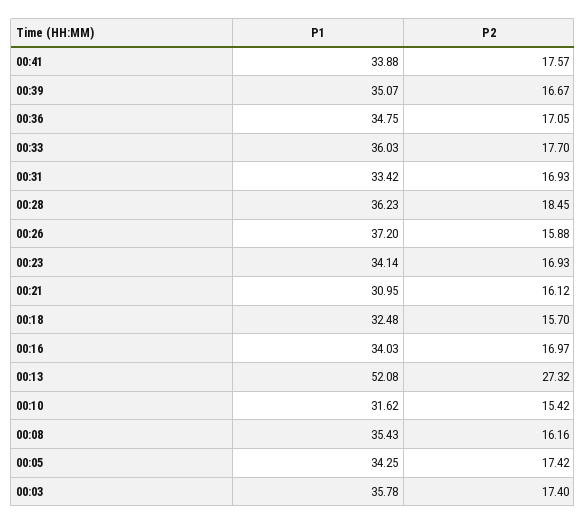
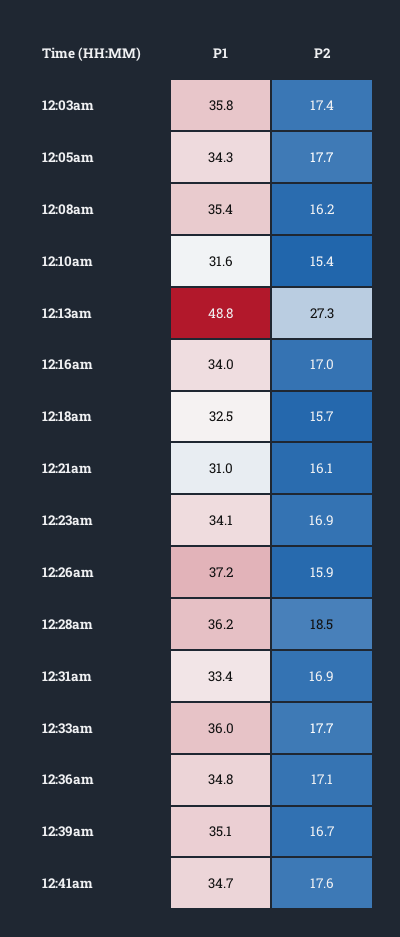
  {
    "P1": {
-     "00:41": 33.88,
+     "00:41": 34.7,
      "00:39": 35.07,
      "00:36": 34.75,
      "00:33": 36.03,
      "00:31": 33.42,
      "00:28": 36.23,
      "00:26": 37.2,
      "00:23": 34.14,
      "00:21": 30.95,
      "00:18": 32.48,
      "00:16": 34.03,
-     "00:13": 52.08,
+     "00:13": 48.8,
      "00:10": 31.62,
      "00:08": 35.43,
      "00:05": 34.25,
      "00:03": 35.78
    },
    "P2": {
      "00:41": 17.57,
      "00:39": 16.67,
      "00:36": 17.05,
      "00:33": 17.7,
      "00:31": 16.93,
      "00:28": 18.45,
      "00:26": 15.88,
      "00:23": 16.93,
      "00:21": 16.12,
      "00:18": 15.7,
      "00:16": 16.97,
      "00:13": 27.32,
      "00:10": 15.42,
      "00:08": 16.16,
-     "00:05": 17.42,
+     "00:05": 17.7,
      "00:03": 17.4
    }
  }

